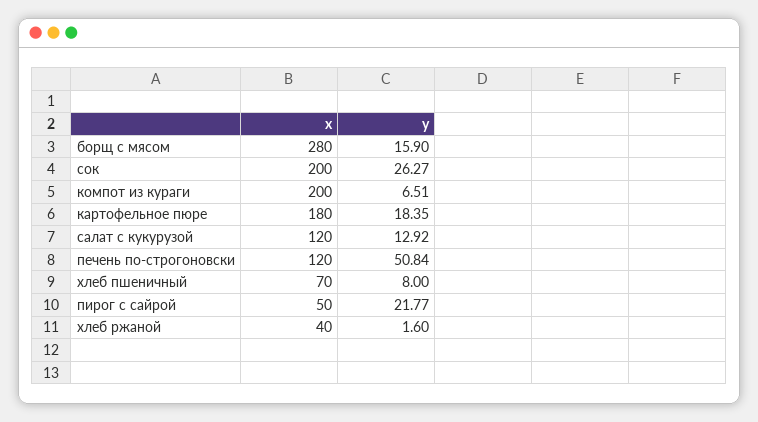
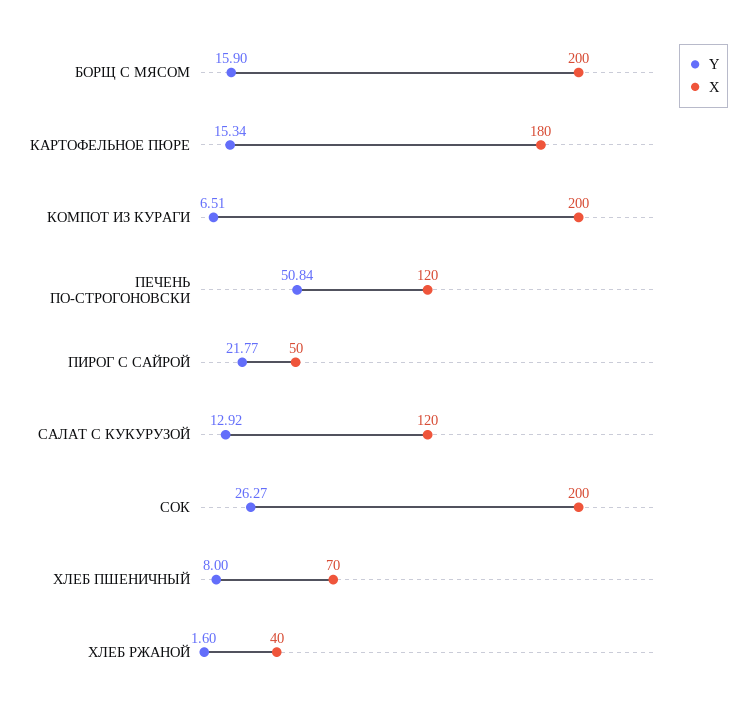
  {
    "x": {
-     "борщ с мясом": 280,
+     "борщ с мясом": 200,
      "сок": 200,
      "компот из кураги": 200,
      "картофельное пюре": 180,
      "салат с кукурузой": 120,
      "печень по-строгоновски": 120,
      "хлеб пшеничный": 70,
      "пирог с сайрой": 50,
      "хлеб ржаной": 40
    },
    "y": {
      "борщ с мясом": 15.9,
      "сок": 26.27,
      "компот из кураги": 6.51,
-     "картофельное пюре": 18.35,
+     "картофельное пюре": 15.34,
      "салат с кукурузой": 12.92,
      "печень по-строгоновски": 50.84,
      "хлеб пшеничный": 8,
      "пирог с сайрой": 21.77,
      "хлеб ржаной": 1.6
    }
  }

